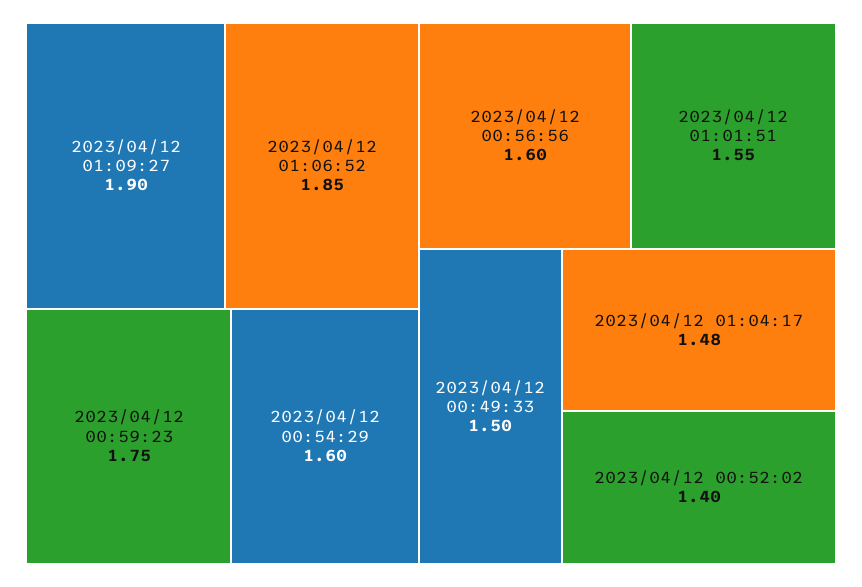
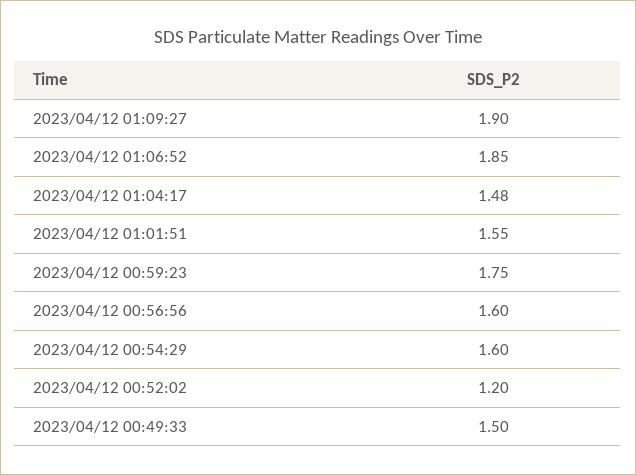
  {
    "2023/04/12 01:09:27": 1.9,
    "2023/04/12 01:06:52": 1.85,
    "2023/04/12 00:59:23": 1.75,
    "2023/04/12 00:54:29": 1.6,
    "2023/04/12 00:56:56": 1.6,
    "2023/04/12 01:01:51": 1.55,
    "2023/04/12 00:49:33": 1.5,
    "2023/04/12 01:04:17": 1.48,
-   "2023/04/12 00:52:02": 1.4
+   "2023/04/12 00:52:02": 1.2
  }

